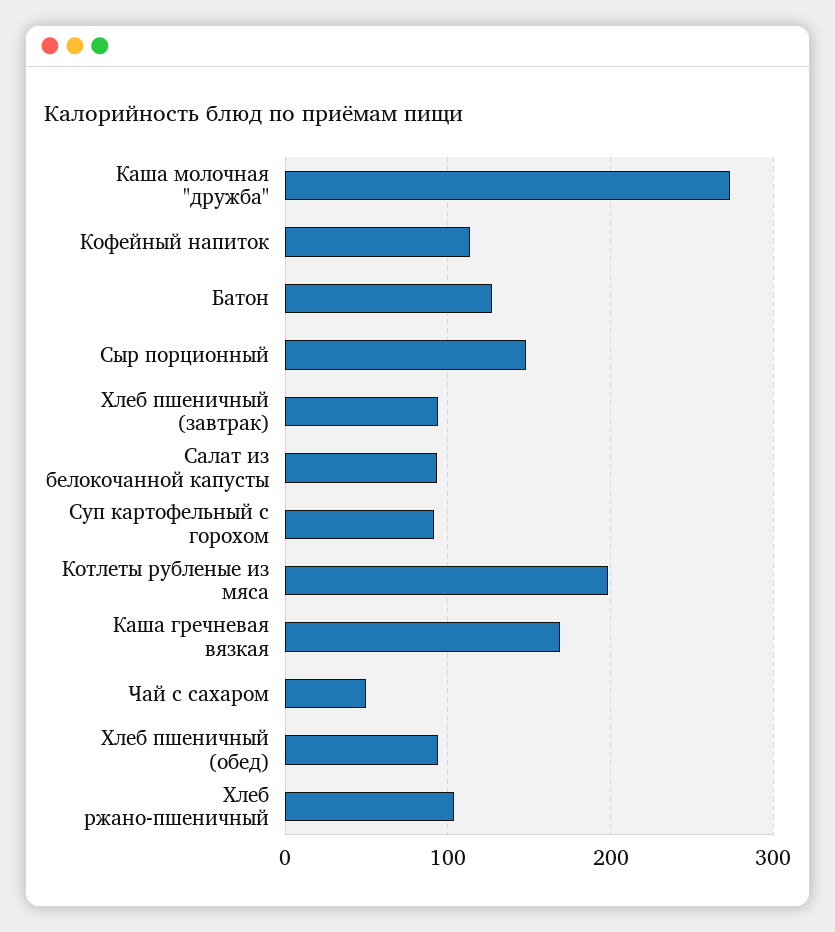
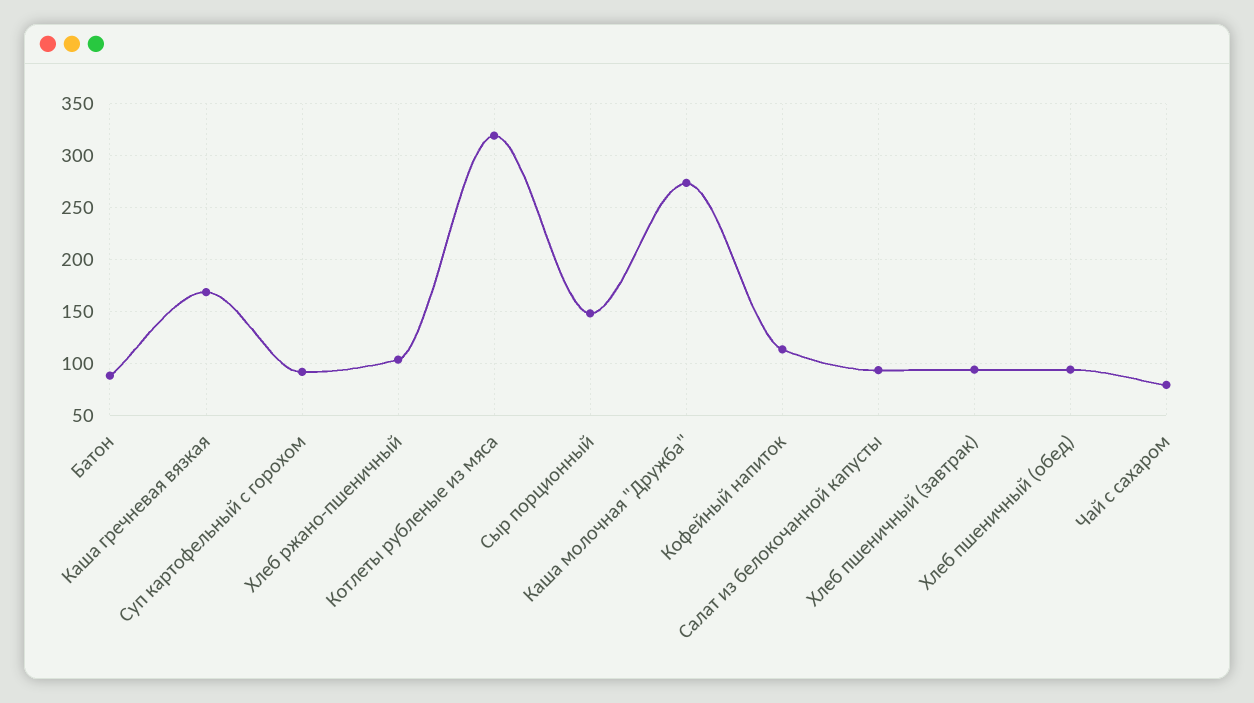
  {
    "Каша молочная \"дружба\"": 270,
    "Кофейный напиток": 110,
-   "Батон": 130,
+   "Батон": 90,
    "Сыр порционный": 150,
    "Хлеб пшеничный (завтрак)": 90,
    "Салат из белокочанной капусты": 90,
    "Суп картофельный с горохом": 90,
-   "Котлеты рубленые из мяса": 200,
+   "Котлеты рубленые из мяса": 320,
    "Каша гречневая вязкая": 170,
-   "Чай с сахаром": 50,
+   "Чай с сахаром": 80,
    "Хлеб пшеничный (обед)": 90,
    "Хлеб ржано-пшеничный": 100
  }

